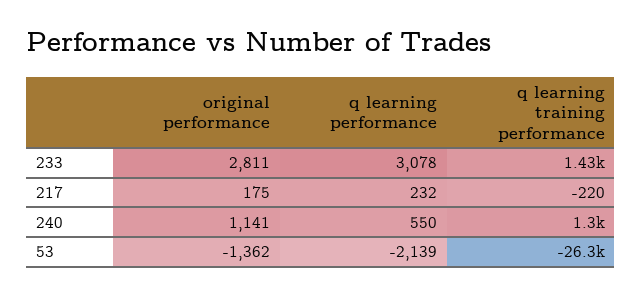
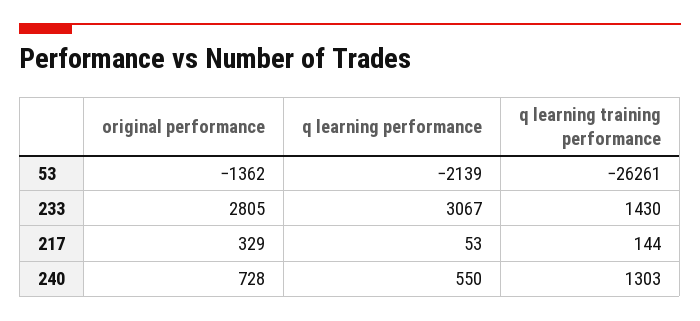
  {
    "original performance": {
-     "233": 2811,
+     "233": 2805,
-     "217": 175,
+     "217": 329,
-     "240": 1141,
+     "240": 728,
      "53": -1362
    },
    "q learning performance": {
-     "233": 3078,
+     "233": 3067,
-     "217": 232,
+     "217": 53,
      "240": 550,
      "53": -2139
    },
    "q learning training performance": {
      "233": 1430,
-     "217": -220,
+     "217": 144,
      "240": 1303,
      "53": -26261
    }
  }

